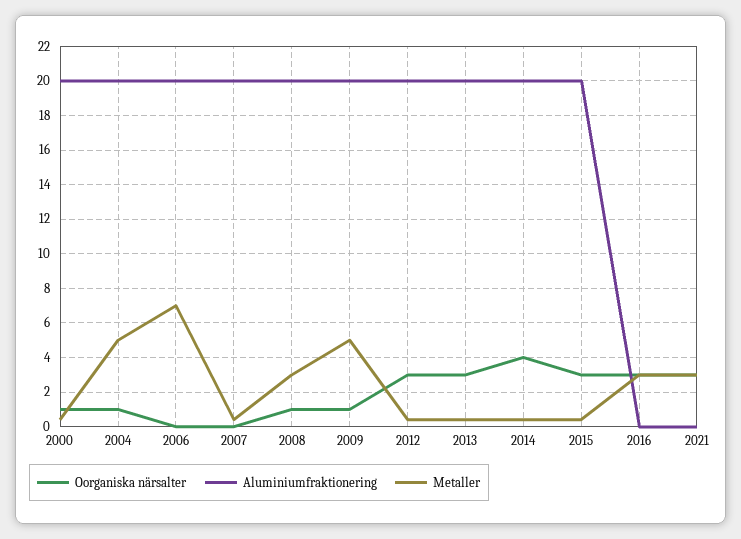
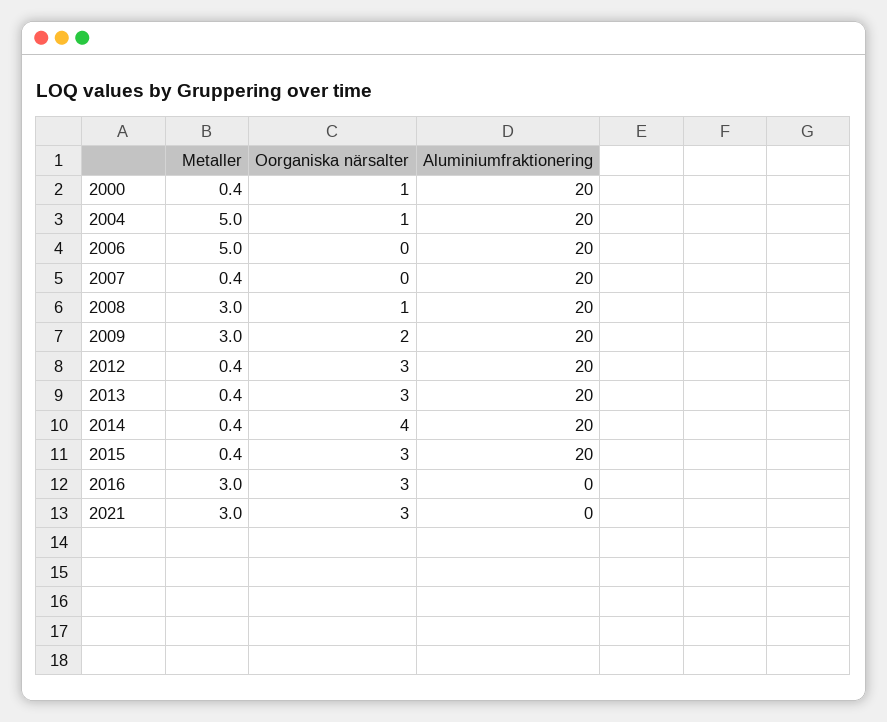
  {
    "Oorganiska närsalter": {
      "2000": 1,
      "2004": 1,
      "2006": 0,
      "2007": 0,
      "2008": 1,
-     "2009": 1,
+     "2009": 2,
      "2012": 3,
      "2013": 3,
      "2014": 4,
      "2015": 3,
      "2016": 3,
      "2021": 3
    },
    "Aluminiumfraktionering": {
      "2000": 20,
      "2004": 20,
      "2006": 20,
      "2007": 20,
      "2008": 20,
      "2009": 20,
      "2012": 20,
      "2013": 20,
      "2014": 20,
      "2015": 20,
      "2016": 0,
      "2021": 0
    },
    "Metaller": {
      "2000": 0.4,
      "2004": 5,
-     "2006": 7,
+     "2006": 5,
      "2007": 0.4,
      "2008": 3,
-     "2009": 5,
+     "2009": 3,
      "2012": 0.4,
      "2013": 0.4,
      "2014": 0.4,
      "2015": 0.4,
      "2016": 3,
      "2021": 3
    }
  }

